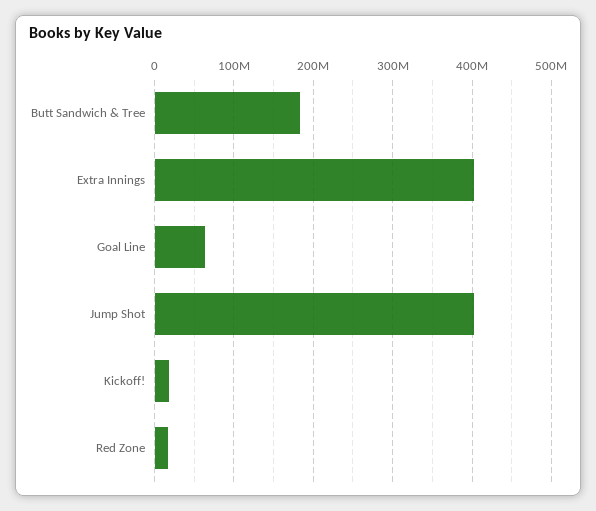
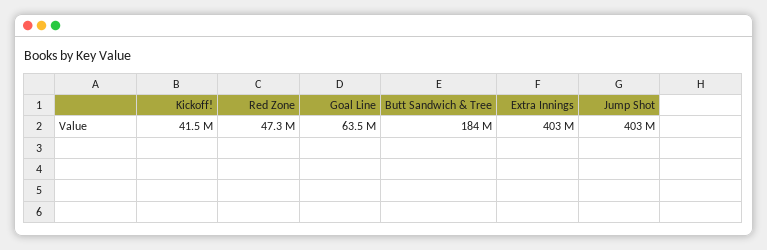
  {
    "Butt Sandwich & Tree": 184000000,
    "Extra Innings": 403000000,
    "Goal Line": 63500000,
    "Jump Shot": 403000000,
-   "Kickoff!": 20000000,
+   "Kickoff!": 41500000,
-   "Red Zone": 20000000
+   "Red Zone": 47300000
  }

